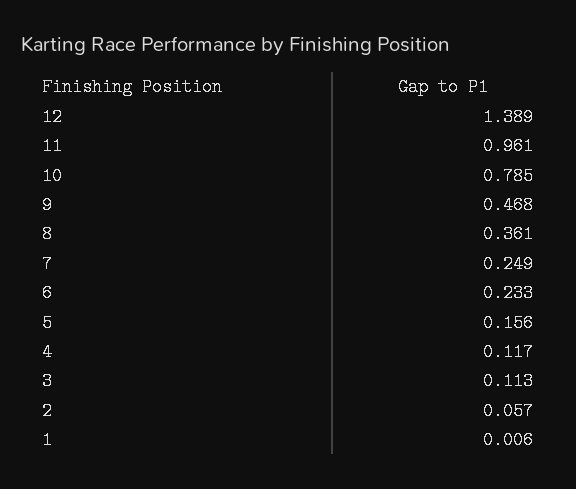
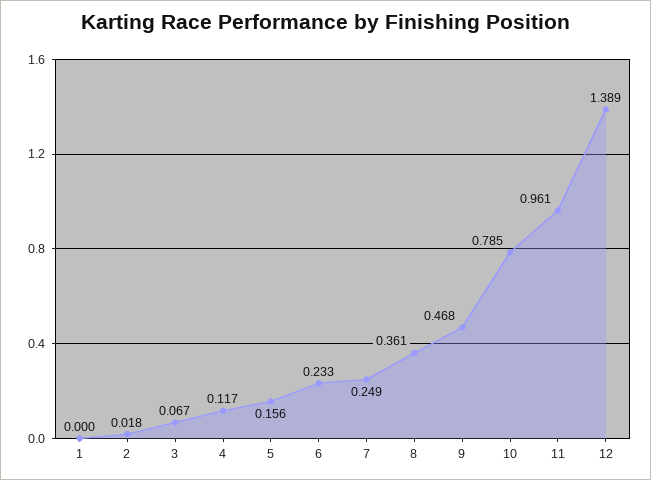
  {
    "12": 1.389,
    "11": 0.961,
    "10": 0.785,
    "9": 0.468,
    "8": 0.361,
    "7": 0.249,
    "6": 0.233,
    "5": 0.156,
    "4": 0.117,
-   "3": 0.113,
+   "3": 0.067,
-   "2": 0.057,
+   "2": 0.018,
-   "1": 0.006
+   "1": 0
  }

